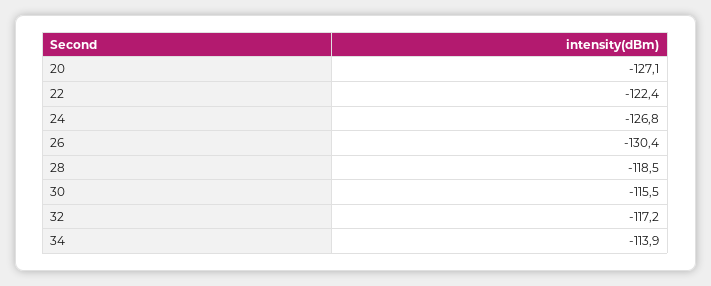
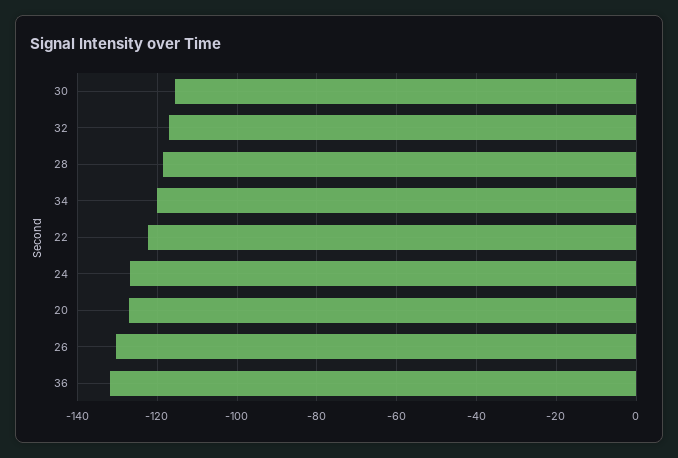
  {
    "20": -127.1,
    "22": -122.4,
    "24": -126.8,
    "26": -130.4,
    "28": -118.5,
    "30": -115.5,
    "32": -117.2,
-   "34": -113.9
+   "34": -120,
+   "36": -132
  }

